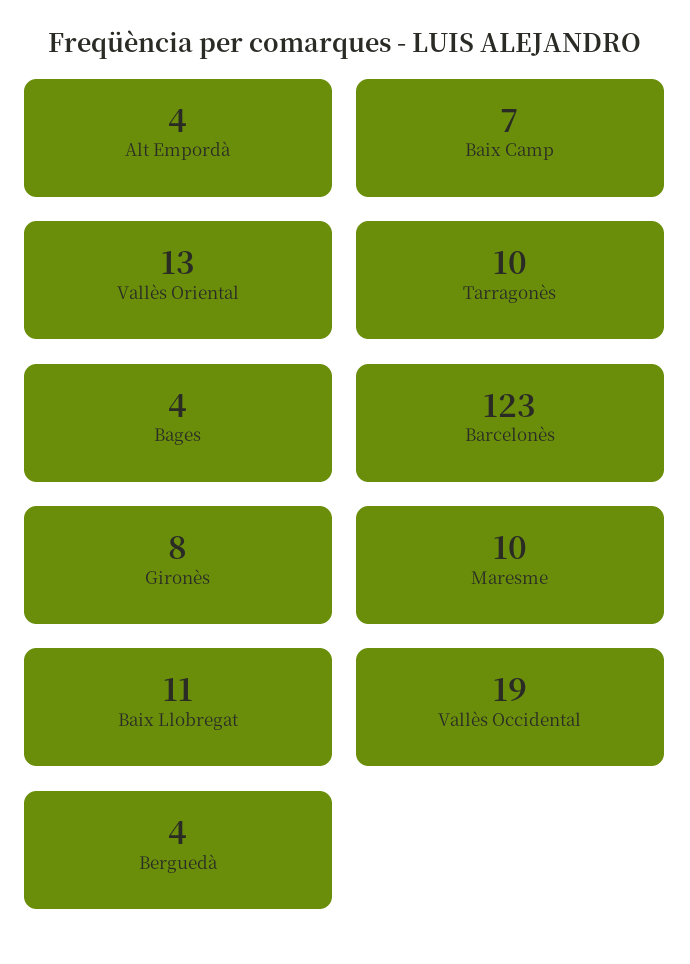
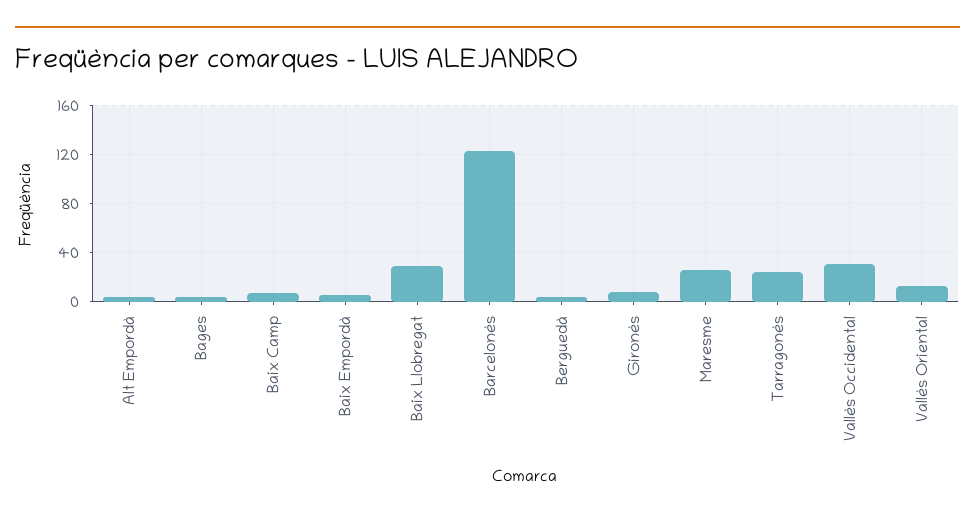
  {
    "Alt Empordà": 4,
    "Baix Camp": 7,
    "Vallès Oriental": 13,
-   "Tarragonès": 10,
+   "Tarragonès": 25,
    "Bages": 4,
    "Barcelonès": 123,
    "Gironès": 8,
-   "Maresme": 10,
+   "Maresme": 25,
-   "Baix Llobregat": 11,
+   "Baix Llobregat": 30,
-   "Vallès Occidental": 19,
+   "Vallès Occidental": 30,
-   "Berguedà": 4
+   "Berguedà": 4,
+   "Baix Empordà": 5
  }

